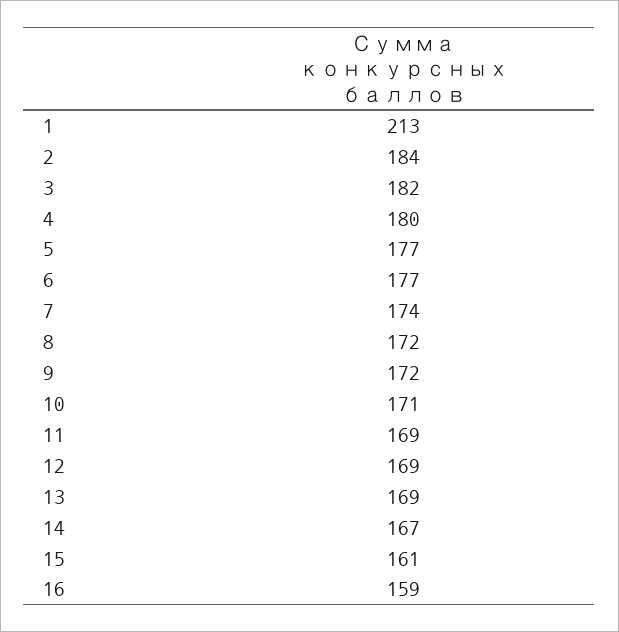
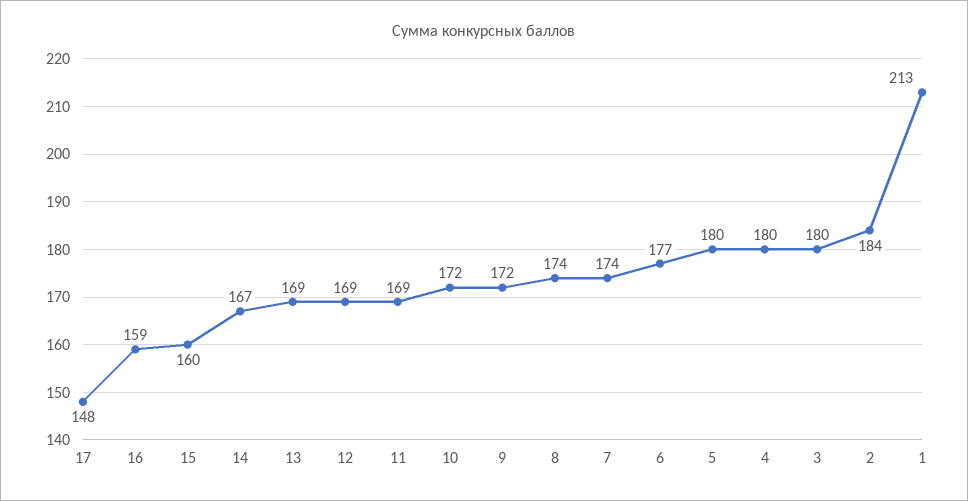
  {
    "1": 213,
    "2": 184,
-   "3": 182,
+   "3": 180,
    "4": 180,
-   "5": 177,
+   "5": 180,
    "6": 177,
    "7": 174,
-   "8": 172,
+   "8": 174,
    "9": 172,
-   "10": 171,
+   "10": 172,
    "11": 169,
    "12": 169,
    "13": 169,
    "14": 167,
-   "15": 161,
+   "15": 160,
-   "16": 159
+   "16": 159,
+   "17": 148
  }

